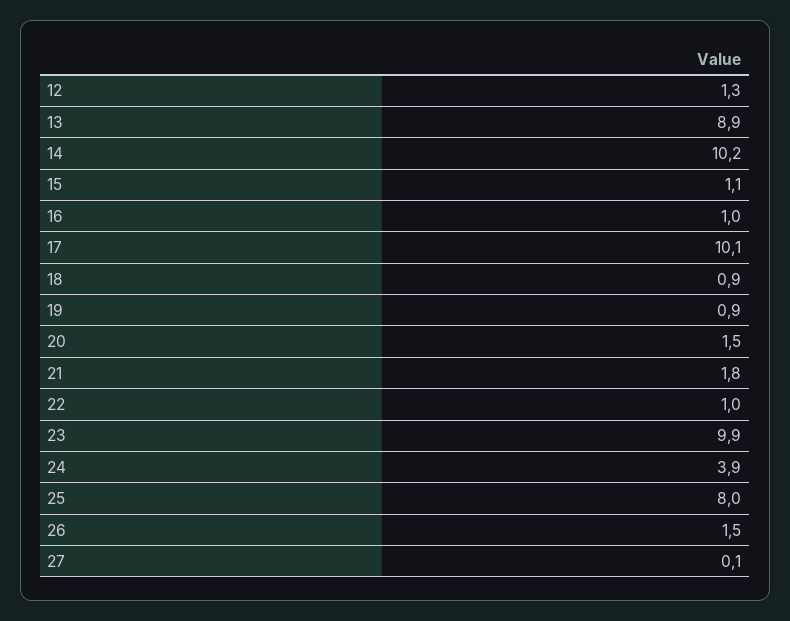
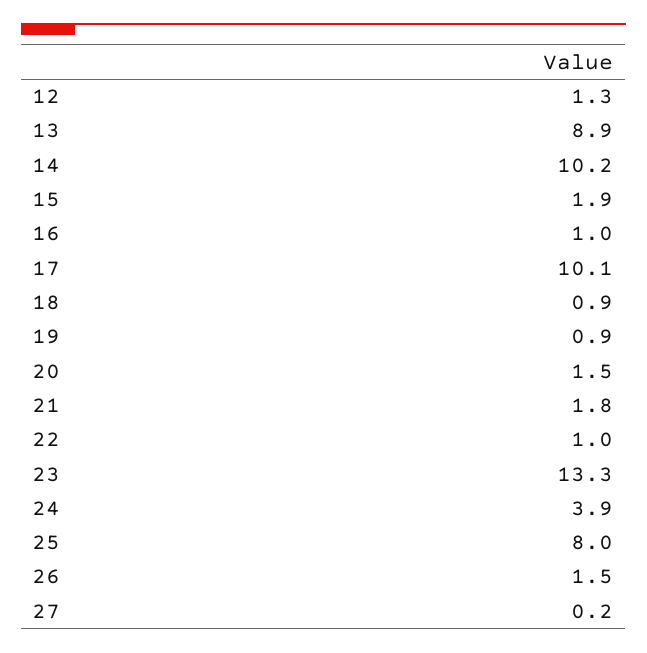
  {
    "12": 1.3,
    "13": 8.9,
    "14": 10.2,
-   "15": 1.1,
+   "15": 1.9,
    "16": 1,
    "17": 10.1,
    "18": 0.9,
    "19": 0.9,
    "20": 1.5,
    "21": 1.8,
    "22": 1,
-   "23": 9.9,
+   "23": 13.3,
    "24": 3.9,
    "25": 8,
    "26": 1.5,
-   "27": 0.1
+   "27": 0.2
  }

